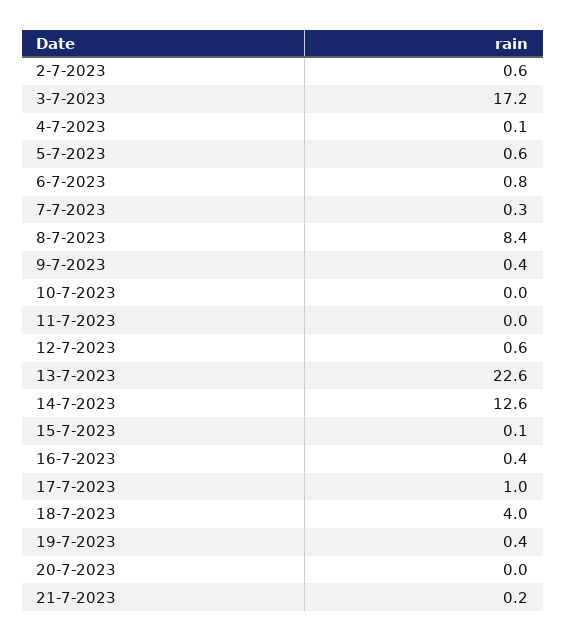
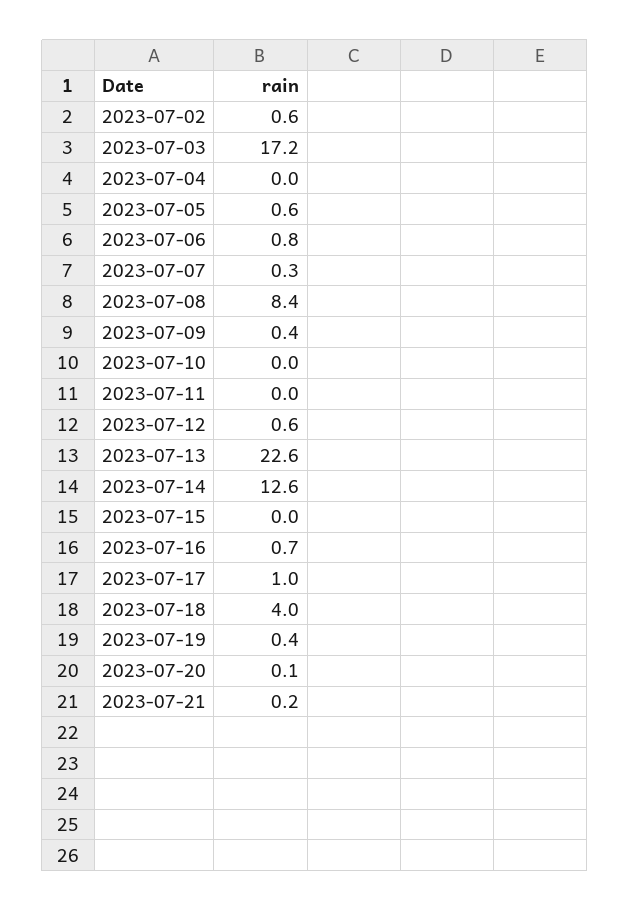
  {
    "2-7-2023": 0.6,
    "3-7-2023": 17.2,
-   "4-7-2023": 0.1,
+   "4-7-2023": 0,
    "5-7-2023": 0.6,
    "6-7-2023": 0.8,
    "7-7-2023": 0.3,
    "8-7-2023": 8.4,
    "9-7-2023": 0.4,
    "10-7-2023": 0,
    "11-7-2023": 0,
    "12-7-2023": 0.6,
    "13-7-2023": 22.6,
    "14-7-2023": 12.6,
-   "15-7-2023": 0.1,
+   "15-7-2023": 0,
-   "16-7-2023": 0.4,
+   "16-7-2023": 0.7,
    "17-7-2023": 1,
    "18-7-2023": 4,
    "19-7-2023": 0.4,
-   "20-7-2023": 0,
+   "20-7-2023": 0.1,
    "21-7-2023": 0.2
  }

